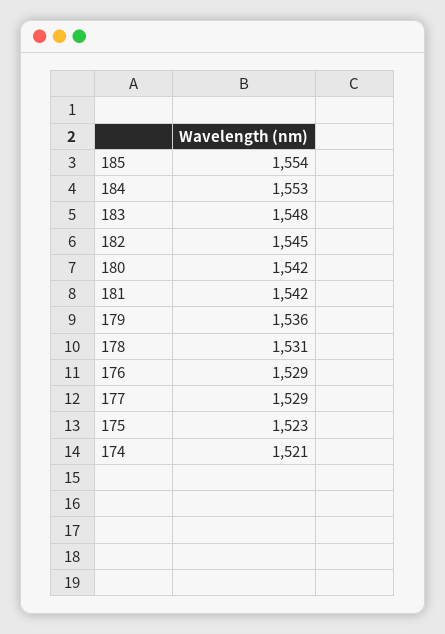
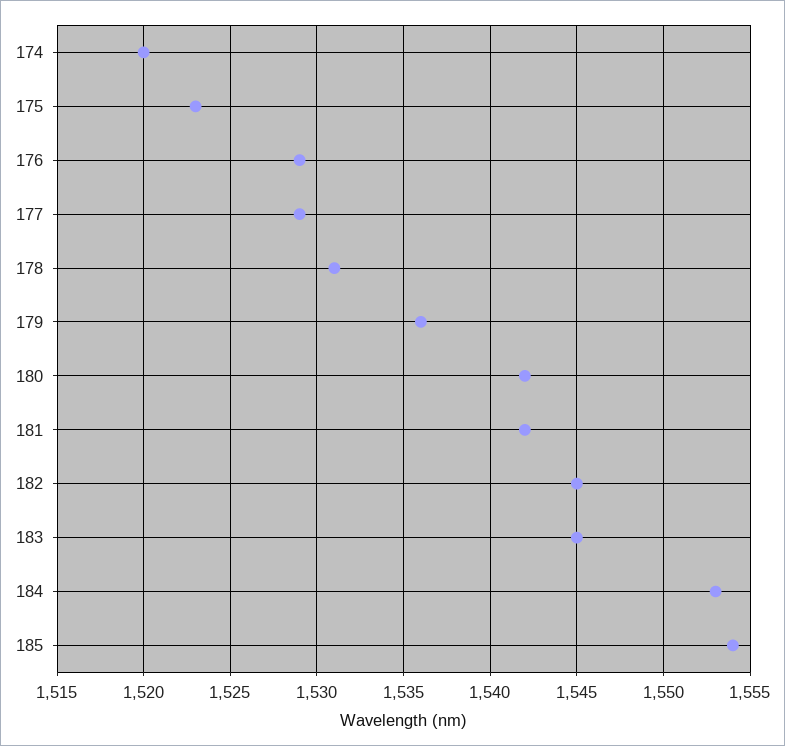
  {
    "185": 1554,
    "184": 1553,
-   "183": 1548,
+   "183": 1545,
    "182": 1545,
    "180": 1542,
    "181": 1542,
    "179": 1536,
    "178": 1531,
    "176": 1529,
    "177": 1529,
    "175": 1523,
-   "174": 1521
+   "174": 1520
  }

